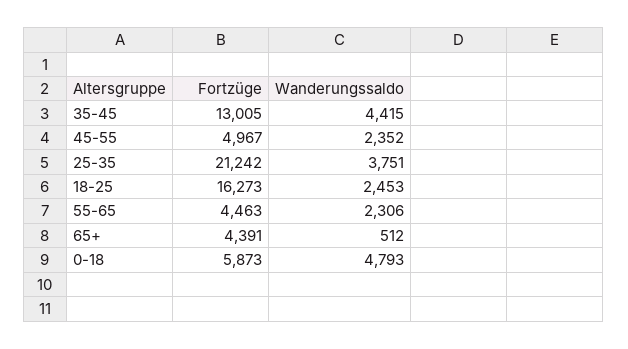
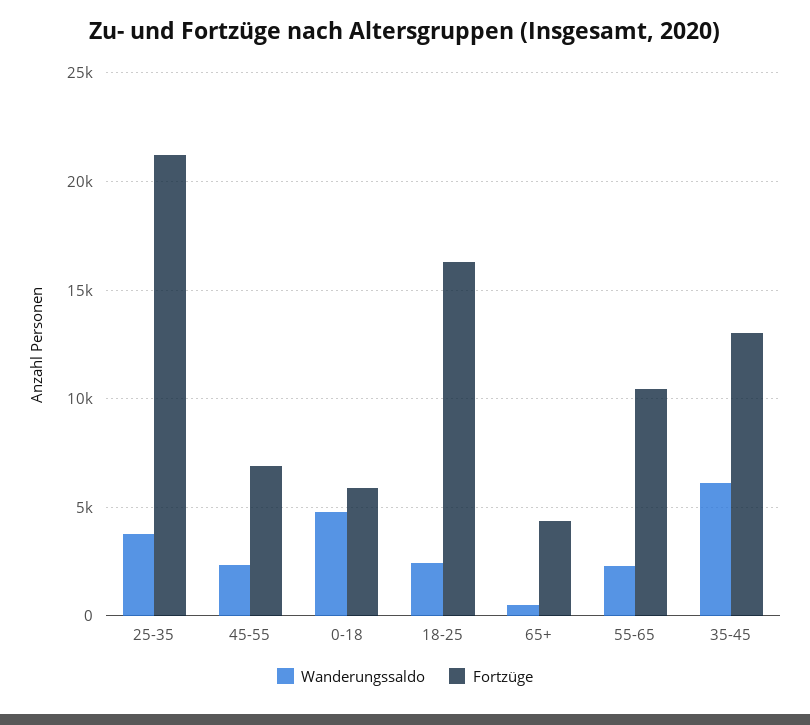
  {
    "Fortzüge": {
      "35-45": 13005,
-     "45-55": 4967,
+     "45-55": 7000,
      "25-35": 21242,
      "18-25": 16273,
-     "55-65": 4463,
+     "55-65": 10500,
      "65+": 4391,
      "0-18": 5873
    },
    "Wanderungssaldo": {
-     "35-45": 4415,
+     "35-45": 6000,
      "45-55": 2352,
      "25-35": 3751,
      "18-25": 2453,
      "55-65": 2306,
      "65+": 512,
      "0-18": 4793
    }
  }

